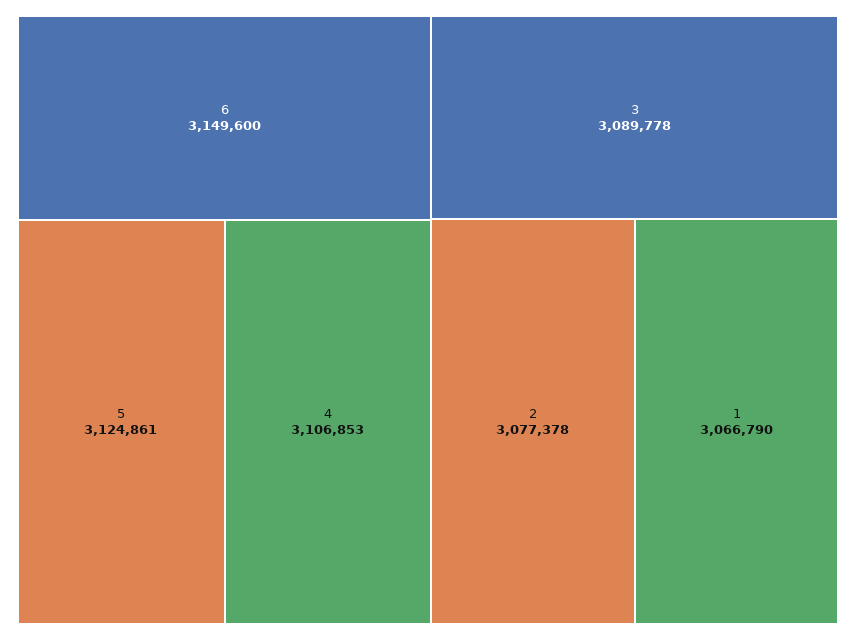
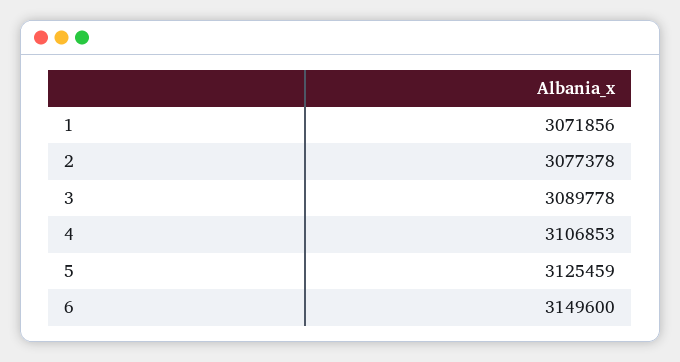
  {
    "6": 3149600,
-   "5": 3124861,
+   "5": 3125459,
    "4": 3106853,
    "3": 3089778,
    "2": 3077378,
-   "1": 3066790
+   "1": 3071856
  }

